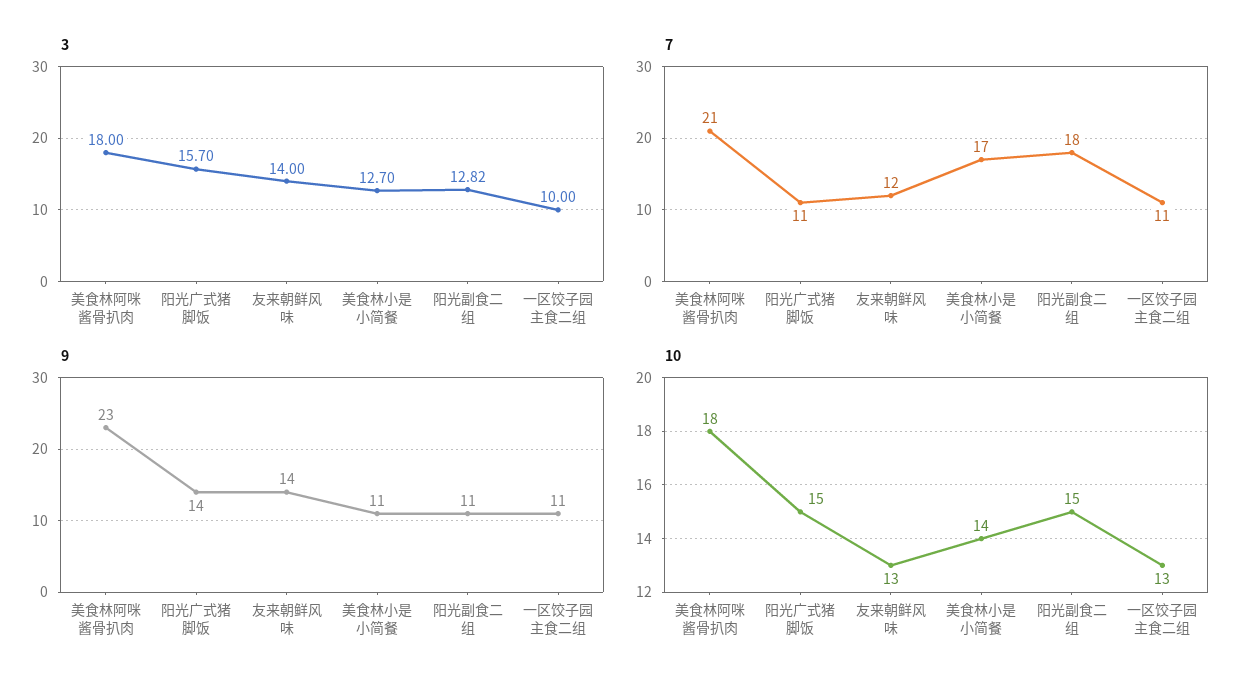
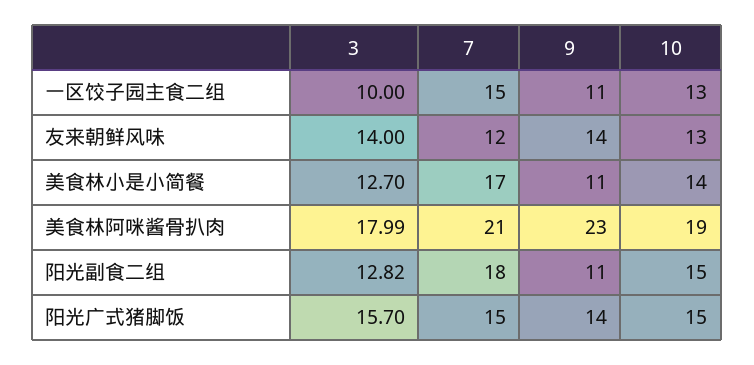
  {
    "3": {
-     "美食林阿咪酱骨扒肉": 18,
+     "美食林阿咪酱骨扒肉": 17.99,
      "阳光广式猪脚饭": 15.7,
      "友来朝鲜风味": 14,
      "美食林小是小简餐": 12.7,
      "阳光副食二组": 12.82,
      "一区饺子园主食二组": 10
    },
    "7": {
      "美食林阿咪酱骨扒肉": 21,
-     "阳光广式猪脚饭": 11,
+     "阳光广式猪脚饭": 15,
      "友来朝鲜风味": 12,
      "美食林小是小简餐": 17,
      "阳光副食二组": 18,
-     "一区饺子园主食二组": 11
+     "一区饺子园主食二组": 15
    },
    "9": {
      "美食林阿咪酱骨扒肉": 23,
      "阳光广式猪脚饭": 14,
      "友来朝鲜风味": 14,
      "美食林小是小简餐": 11,
      "阳光副食二组": 11,
      "一区饺子园主食二组": 11
    },
    "10": {
-     "美食林阿咪酱骨扒肉": 18,
+     "美食林阿咪酱骨扒肉": 19,
      "阳光广式猪脚饭": 15,
      "友来朝鲜风味": 13,
      "美食林小是小简餐": 14,
      "阳光副食二组": 15,
      "一区饺子园主食二组": 13
    }
  }

